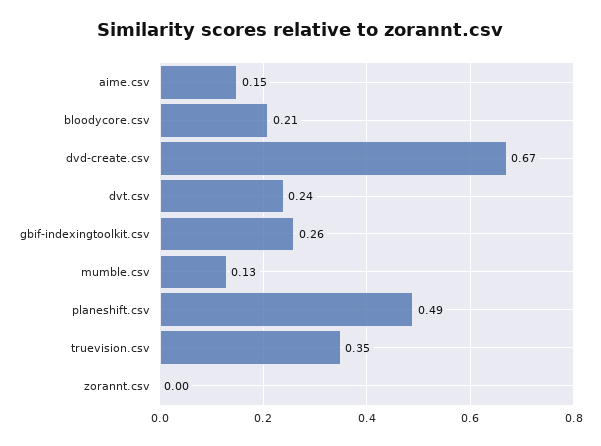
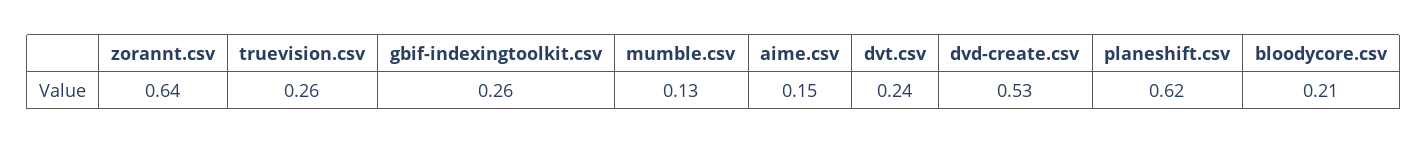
  {
    "aime.csv": 0.15,
    "bloodycore.csv": 0.21,
-   "dvd-create.csv": 0.67,
+   "dvd-create.csv": 0.53,
    "dvt.csv": 0.24,
    "gbif-indexingtoolkit.csv": 0.26,
    "mumble.csv": 0.13,
-   "planeshift.csv": 0.49,
+   "planeshift.csv": 0.62,
-   "truevision.csv": 0.35,
+   "truevision.csv": 0.26,
-   "zorannt.csv": 0
+   "zorannt.csv": 0.64
  }

